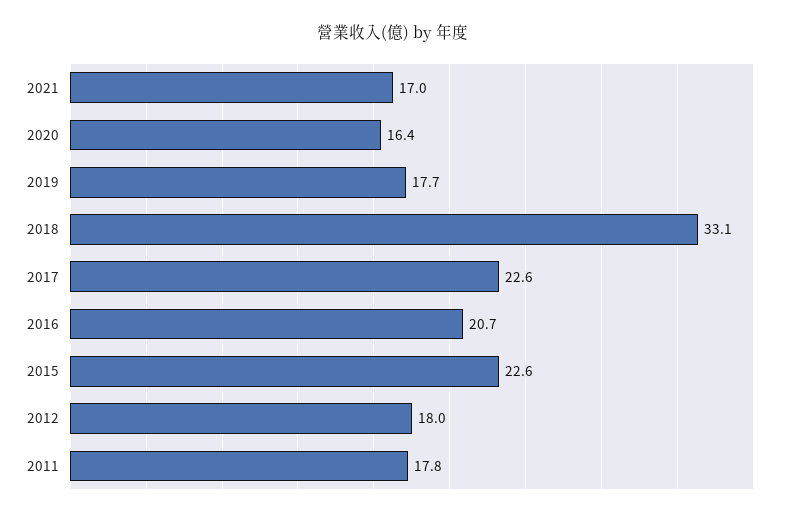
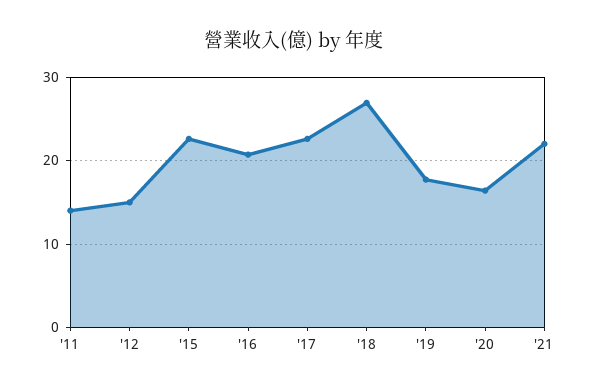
  {
-   "2021": 17,
+   "2021": 22,
    "2020": 16.4,
    "2019": 17.7,
-   "2018": 33.1,
+   "2018": 27,
    "2017": 22.6,
    "2016": 20.7,
    "2015": 22.6,
-   "2012": 18,
+   "2012": 15,
-   "2011": 17.8
+   "2011": 14
  }

